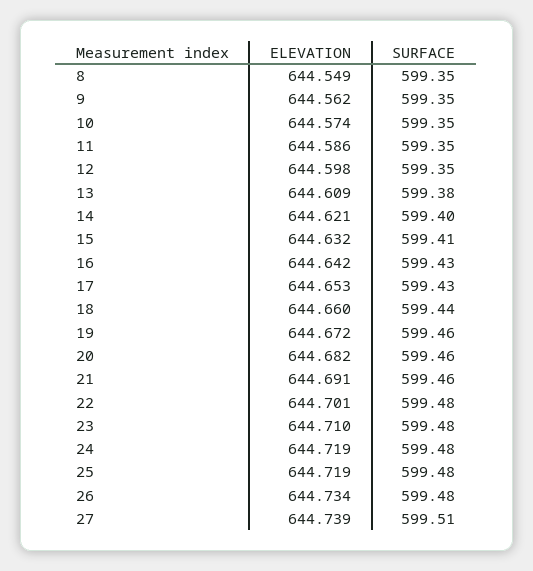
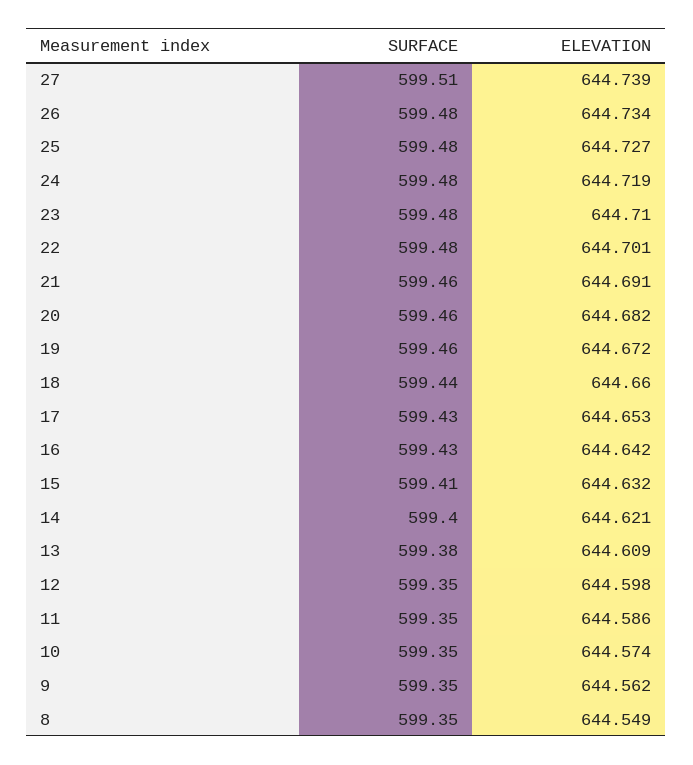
  {
    "ELEVATION": {
      "8": 644.549,
      "9": 644.562,
      "10": 644.574,
      "11": 644.586,
      "12": 644.598,
      "13": 644.609,
      "14": 644.621,
      "15": 644.632,
      "16": 644.642,
      "17": 644.653,
      "18": 644.66,
      "19": 644.672,
      "20": 644.682,
      "21": 644.691,
      "22": 644.701,
      "23": 644.71,
      "24": 644.719,
-     "25": 644.719,
+     "25": 644.727,
      "26": 644.734,
      "27": 644.739
    },
    "SURFACE": {
      "8": 599.35,
      "9": 599.35,
      "10": 599.35,
      "11": 599.35,
      "12": 599.35,
      "13": 599.38,
      "14": 599.4,
      "15": 599.41,
      "16": 599.43,
      "17": 599.43,
      "18": 599.44,
      "19": 599.46,
      "20": 599.46,
      "21": 599.46,
      "22": 599.48,
      "23": 599.48,
      "24": 599.48,
      "25": 599.48,
      "26": 599.48,
      "27": 599.51
    }
  }

